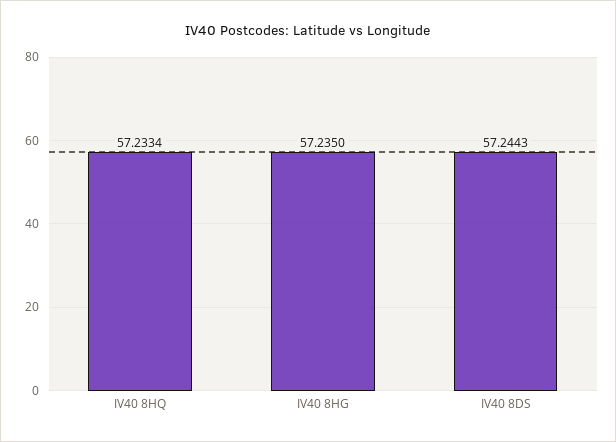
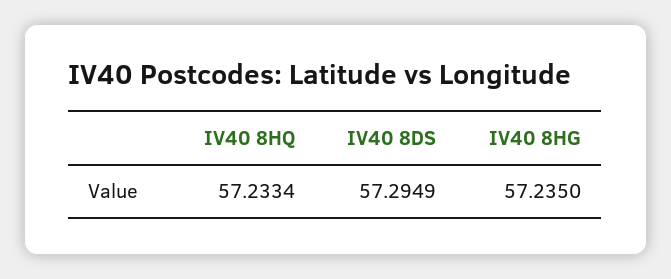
  {
    "IV40 8HQ": 57.2334,
    "IV40 8HG": 57.235,
-   "IV40 8DS": 57.2443
+   "IV40 8DS": 57.2949
  }

